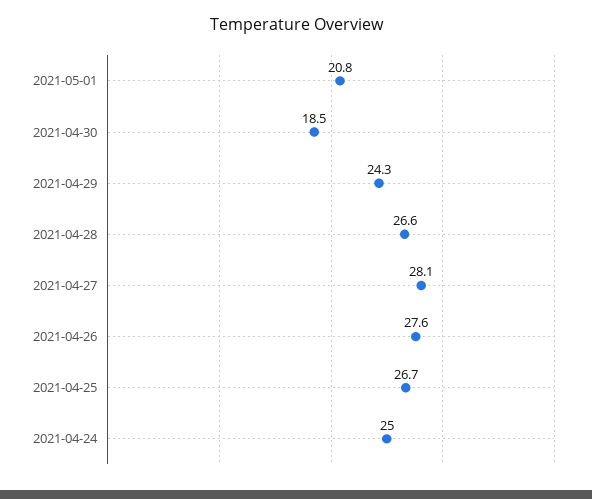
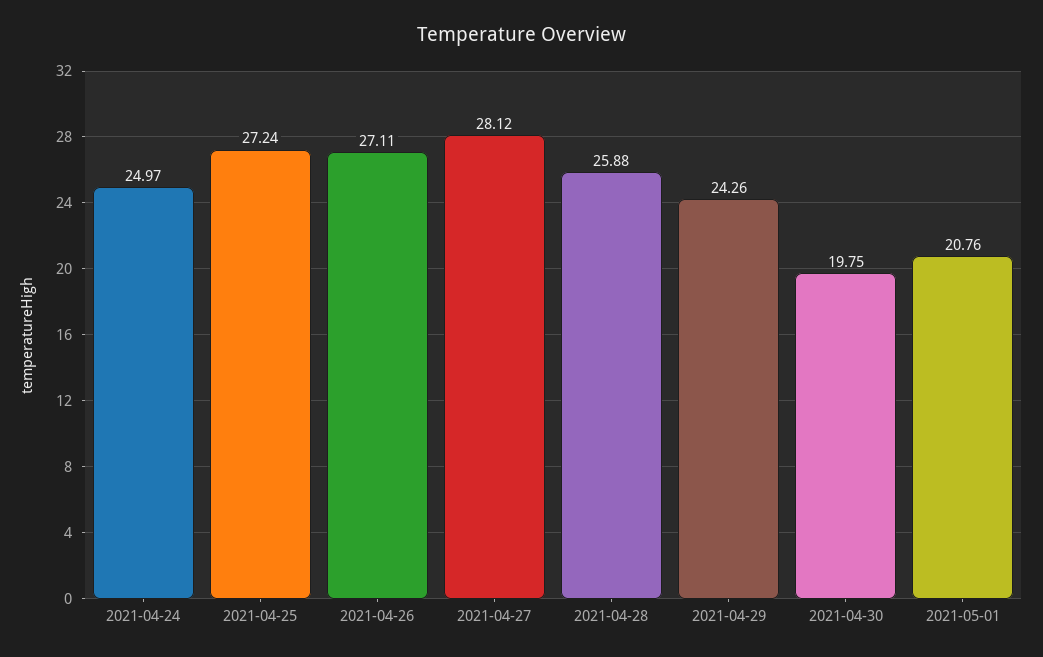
  {
    "2021-05-01": 20.76,
-   "2021-04-30": 18.5,
+   "2021-04-30": 19.75,
    "2021-04-29": 24.26,
-   "2021-04-28": 26.6,
+   "2021-04-28": 25.88,
    "2021-04-27": 28.12,
-   "2021-04-26": 27.6,
+   "2021-04-26": 27.11,
-   "2021-04-25": 26.7,
+   "2021-04-25": 27.24,
    "2021-04-24": 24.97
  }

